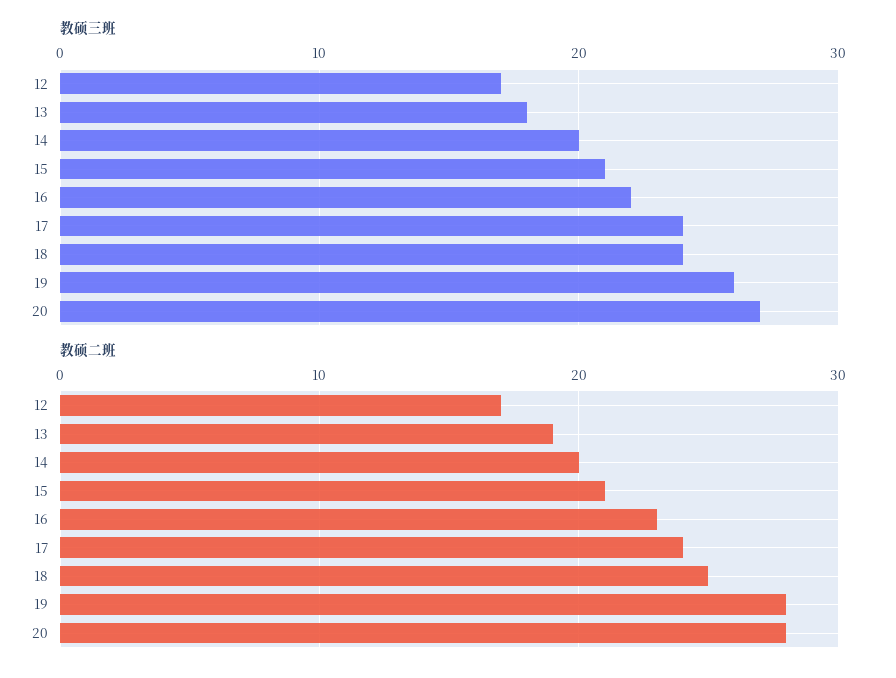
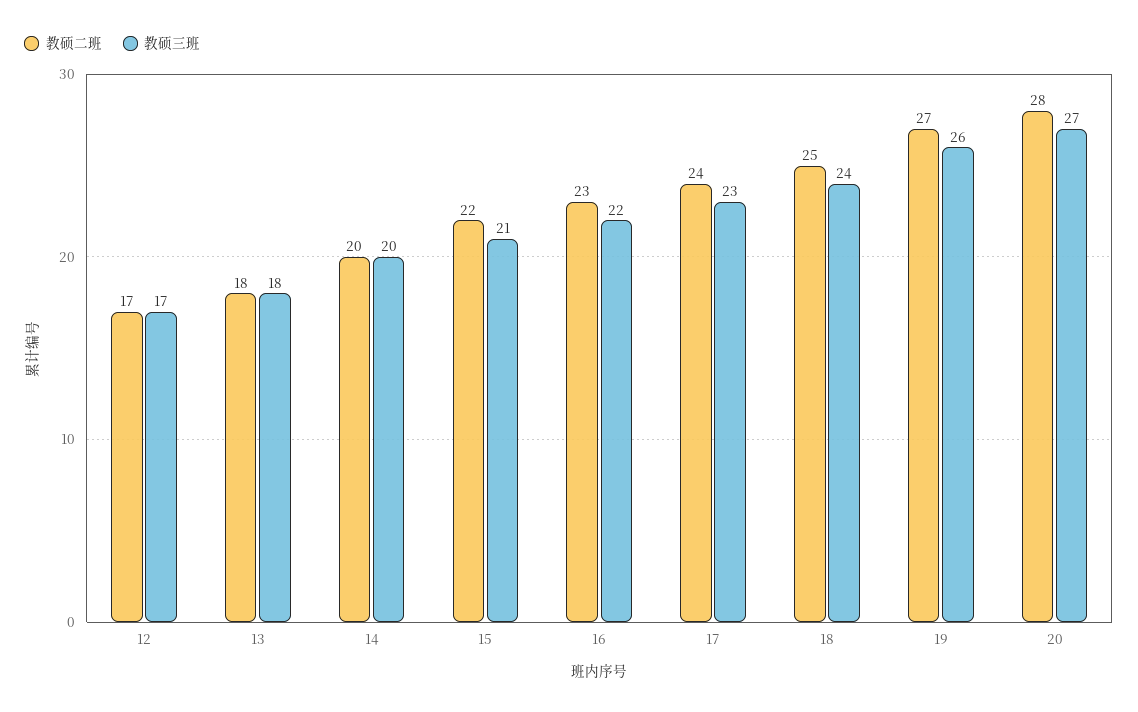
  {
    "教硕三班": {
      "12": 17,
      "13": 18,
      "14": 20,
      "15": 21,
      "16": 22,
-     "17": 24,
+     "17": 23,
      "18": 24,
      "19": 26,
      "20": 27
    },
    "教硕二班": {
      "12": 17,
-     "13": 19,
+     "13": 18,
      "14": 20,
-     "15": 21,
+     "15": 22,
      "16": 23,
      "17": 24,
      "18": 25,
-     "19": 28,
+     "19": 27,
      "20": 28
    }
  }

